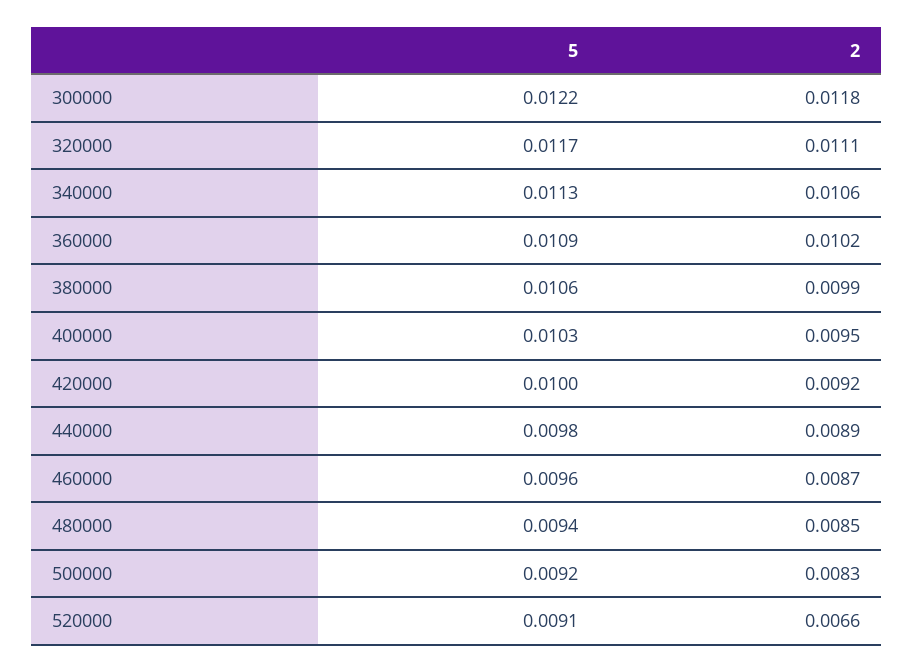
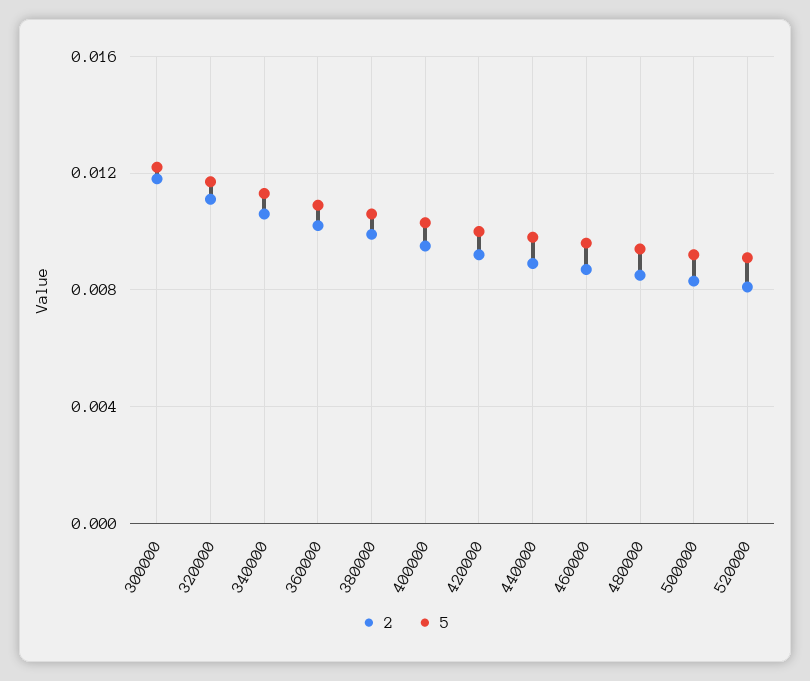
  {
    "5": {
      "300000": 0.0122,
      "320000": 0.0117,
      "340000": 0.0113,
      "360000": 0.0109,
      "380000": 0.0106,
      "400000": 0.0103,
      "420000": 0.01,
      "440000": 0.0098,
      "460000": 0.0096,
      "480000": 0.0094,
      "500000": 0.0092,
      "520000": 0.0091
    },
    "2": {
      "300000": 0.0118,
      "320000": 0.0111,
      "340000": 0.0106,
      "360000": 0.0102,
      "380000": 0.0099,
      "400000": 0.0095,
      "420000": 0.0092,
      "440000": 0.0089,
      "460000": 0.0087,
      "480000": 0.0085,
      "500000": 0.0083,
-     "520000": 0.0066
+     "520000": 0.008
    }
  }

